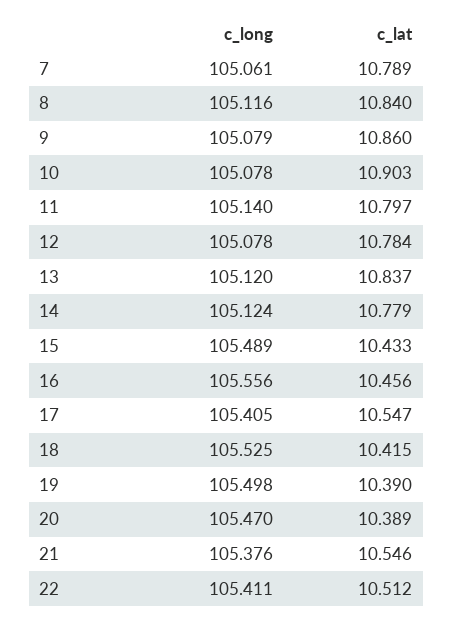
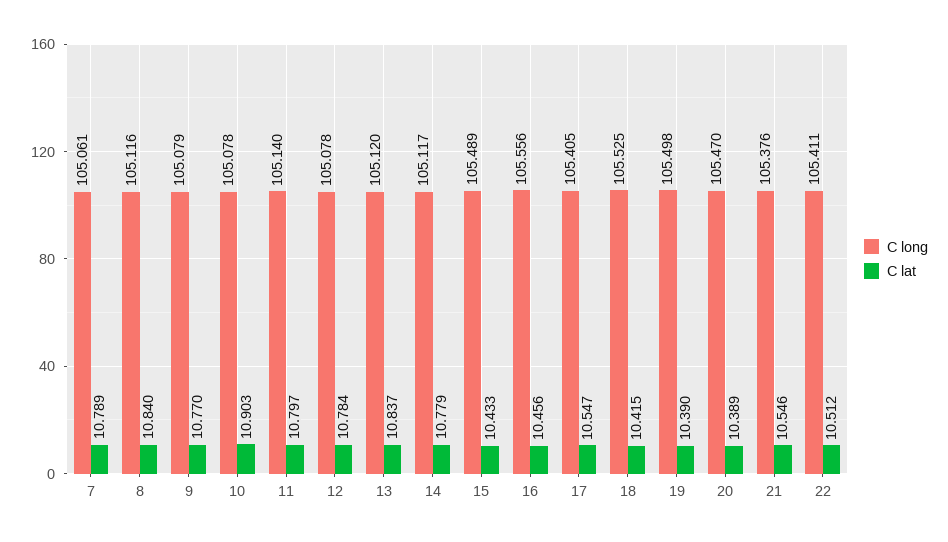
  {
    "c_long": {
      "7": 105.061,
      "8": 105.116,
      "9": 105.079,
      "10": 105.078,
      "11": 105.14,
      "12": 105.078,
      "13": 105.12,
-     "14": 105.124,
+     "14": 105.117,
      "15": 105.489,
      "16": 105.556,
      "17": 105.405,
      "18": 105.525,
      "19": 105.498,
      "20": 105.47,
      "21": 105.376,
      "22": 105.411
    },
    "c_lat": {
      "7": 10.789,
      "8": 10.84,
-     "9": 10.86,
+     "9": 10.77,
      "10": 10.903,
      "11": 10.797,
      "12": 10.784,
      "13": 10.837,
      "14": 10.779,
      "15": 10.433,
      "16": 10.456,
      "17": 10.547,
      "18": 10.415,
      "19": 10.39,
      "20": 10.389,
      "21": 10.546,
      "22": 10.512
    }
  }

